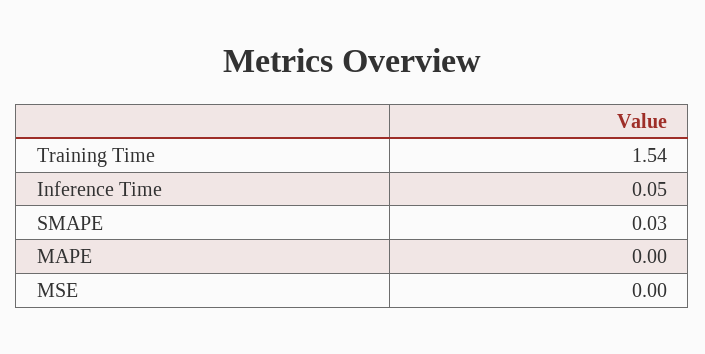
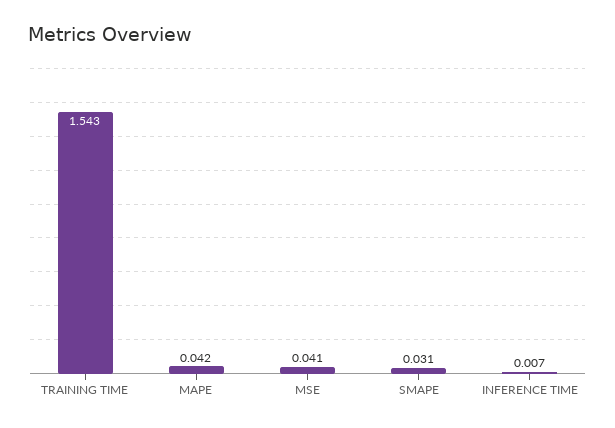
  {
    "Training Time": 1.543,
-   "Inference Time": 0.05,
+   "Inference Time": 0.007,
    "SMAPE": 0.031,
-   "MAPE": 0,
+   "MAPE": 0.042,
-   "MSE": 0
+   "MSE": 0.041
  }

